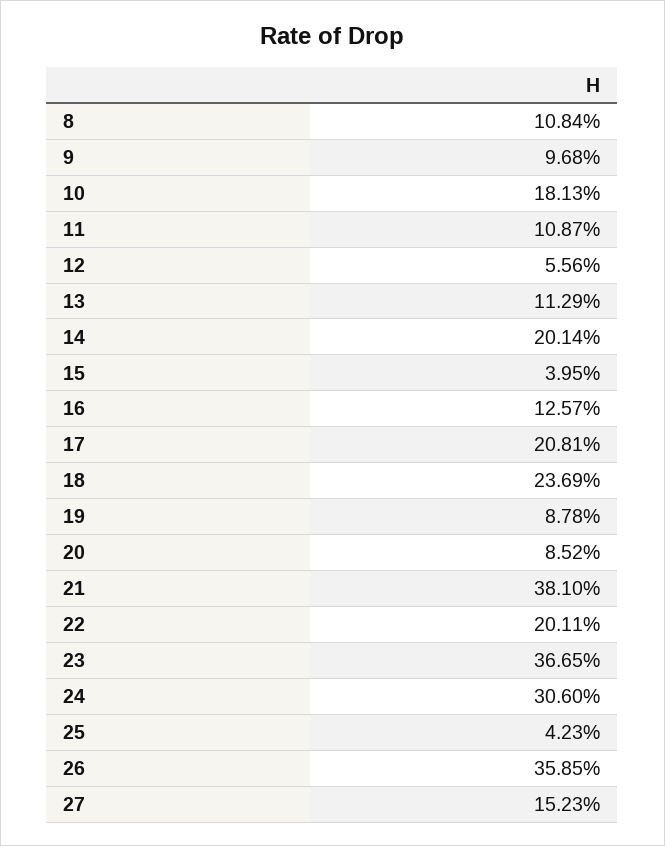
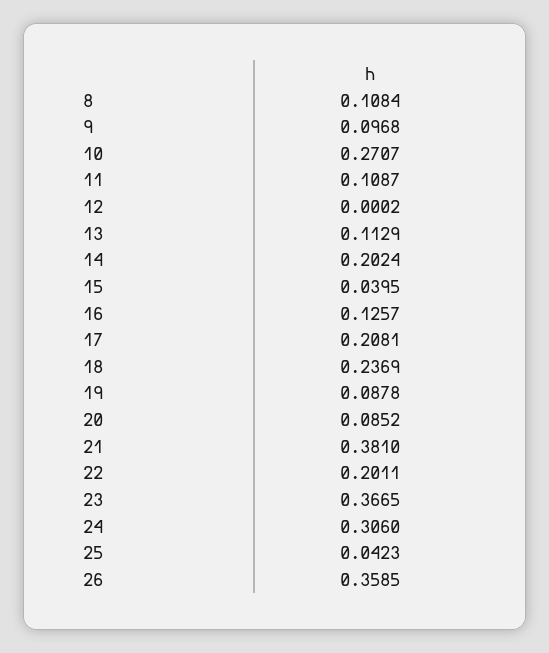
  {
    "8": 0.1084,
    "9": 0.0968,
-   "10": 0.1813,
+   "10": 0.2707,
    "11": 0.1087,
-   "12": 0.0556,
+   "12": 0.0002,
    "13": 0.1129,
-   "14": 0.2014,
+   "14": 0.2024,
    "15": 0.0395,
    "16": 0.1257,
    "17": 0.2081,
    "18": 0.2369,
    "19": 0.0878,
    "20": 0.0852,
    "21": 0.381,
    "22": 0.2011,
    "23": 0.3665,
    "24": 0.306,
    "25": 0.0423,
-   "26": 0.3585,
+   "26": 0.3585
-   "27": 0.1523
  }

